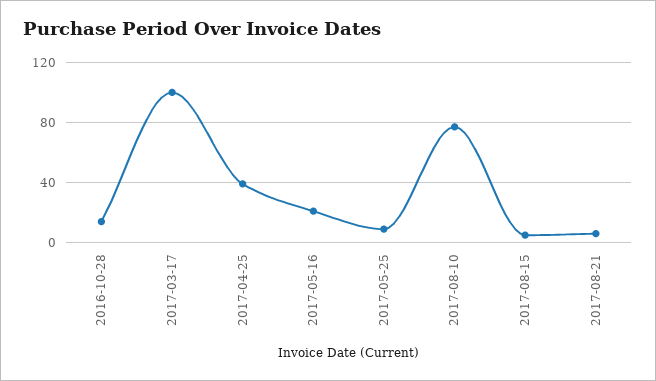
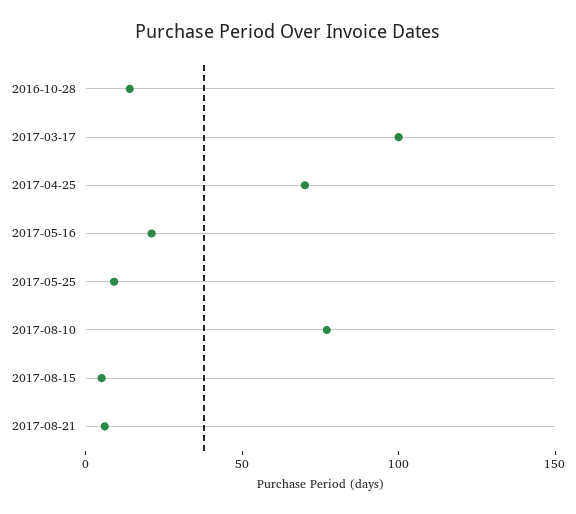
  {
    "2016-10-28": 15,
    "2017-03-17": 100,
-   "2017-04-25": 40,
+   "2017-04-25": 70,
    "2017-05-16": 20,
    "2017-05-25": 10,
    "2017-08-10": 75,
    "2017-08-15": 5,
    "2017-08-21": 5
  }

